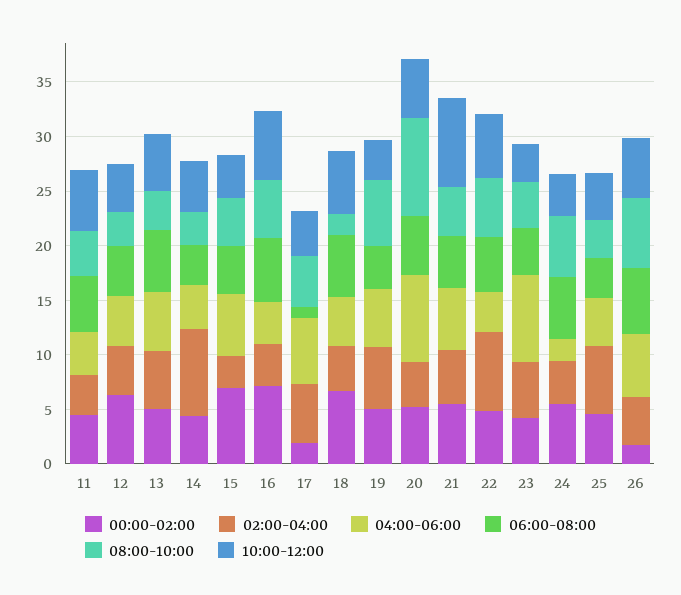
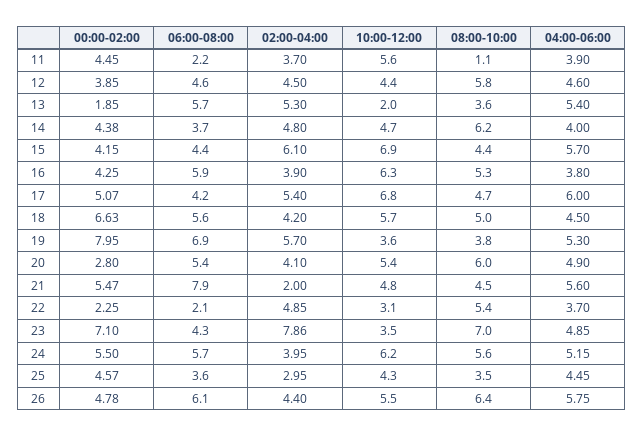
  {
    "00:00-02:00": {
      "11": 4.45,
-     "12": 6,
+     "12": 3.85,
-     "13": 5,
+     "13": 1.85,
      "14": 4.38,
-     "15": 7,
+     "15": 4.15,
-     "16": 7,
+     "16": 4.25,
-     "17": 2,
+     "17": 5.07,
      "18": 6.63,
-     "19": 5,
+     "19": 7.95,
-     "20": 5,
+     "20": 2.8,
      "21": 5.47,
-     "22": 5,
+     "22": 2.25,
-     "23": 4,
+     "23": 7.1,
      "24": 5.5,
      "25": 4.57,
-     "26": 2
+     "26": 4.78
    },
    "02:00-04:00": {
      "11": 3.7,
      "12": 4.5,
      "13": 5.3,
-     "14": 8,
+     "14": 4.8,
-     "15": 3,
+     "15": 6.1,
      "16": 3.9,
      "17": 5.4,
      "18": 4.2,
      "19": 5.7,
      "20": 4.1,
-     "21": 5,
+     "21": 2,
-     "22": 7,
+     "22": 4.85,
-     "23": 5,
+     "23": 7.86,
      "24": 3.95,
-     "25": 6,
+     "25": 2.95,
      "26": 4.4
    },
    "04:00-06:00": {
      "11": 3.9,
      "12": 4.6,
      "13": 5.4,
      "14": 4,
      "15": 5.7,
      "16": 3.8,
      "17": 6,
      "18": 4.5,
      "19": 5.3,
-     "20": 8,
+     "20": 4.9,
      "21": 5.6,
      "22": 3.7,
-     "23": 8,
+     "23": 4.85,
-     "24": 2,
+     "24": 5.15,
      "25": 4.45,
      "26": 5.75
    },
    "06:00-08:00": {
-     "11": 5,
+     "11": 2.2,
      "12": 4.6,
      "13": 5.7,
      "14": 3.7,
      "15": 4.4,
      "16": 5.9,
-     "17": 1,
+     "17": 4.2,
      "18": 5.6,
-     "19": 4,
+     "19": 6.9,
      "20": 5.4,
-     "21": 5,
+     "21": 7.9,
-     "22": 5,
+     "22": 2.1,
      "23": 4.3,
      "24": 5.7,
      "25": 3.6,
      "26": 6.1
    },
    "08:00-10:00": {
-     "11": 4,
+     "11": 1.1,
-     "12": 3,
+     "12": 5.8,
      "13": 3.6,
-     "14": 3,
+     "14": 6.2,
      "15": 4.4,
      "16": 5.3,
      "17": 4.7,
-     "18": 2,
+     "18": 5,
-     "19": 6,
+     "19": 3.8,
-     "20": 9,
+     "20": 6,
      "21": 4.5,
      "22": 5.4,
-     "23": 4,
+     "23": 7,
      "24": 5.6,
      "25": 3.5,
      "26": 6.4
    },
    "10:00-12:00": {
      "11": 5.6,
      "12": 4.4,
-     "13": 5,
+     "13": 2,
      "14": 4.7,
-     "15": 4,
+     "15": 6.9,
      "16": 6.3,
-     "17": 4,
+     "17": 6.8,
      "18": 5.7,
      "19": 3.6,
      "20": 5.4,
-     "21": 8,
+     "21": 4.8,
-     "22": 6,
+     "22": 3.1,
      "23": 3.5,
-     "24": 4,
+     "24": 6.2,
      "25": 4.3,
      "26": 5.5
    }
  }

